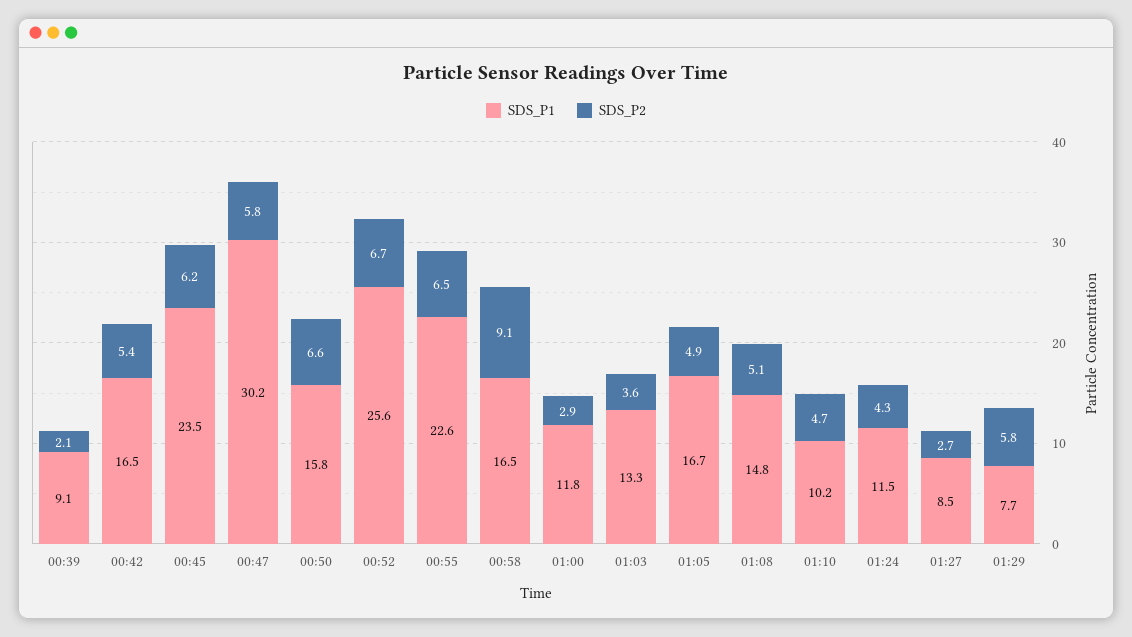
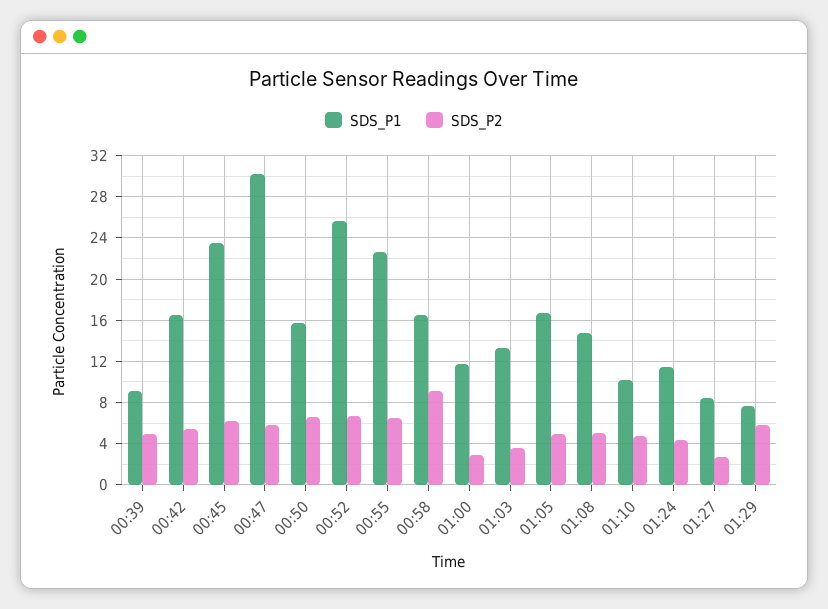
  {
    "SDS_P1": {
      "00:39": 9.1,
      "00:42": 16.5,
      "00:45": 23.5,
      "00:47": 30.2,
      "00:50": 15.8,
      "00:52": 25.6,
      "00:55": 22.6,
      "00:58": 16.5,
      "01:00": 11.8,
      "01:03": 13.3,
      "01:05": 16.7,
      "01:08": 14.8,
      "01:10": 10.2,
      "01:24": 11.5,
      "01:27": 8.5,
      "01:29": 7.7
    },
    "SDS_P2": {
-     "00:39": 2.1,
+     "00:39": 5,
      "00:42": 5.4,
      "00:45": 6.2,
      "00:47": 5.8,
      "00:50": 6.6,
      "00:52": 6.7,
      "00:55": 6.5,
      "00:58": 9.1,
      "01:00": 2.9,
      "01:03": 3.6,
      "01:05": 4.9,
      "01:08": 5.1,
      "01:10": 4.7,
      "01:24": 4.3,
      "01:27": 2.7,
      "01:29": 5.8
    }
  }

